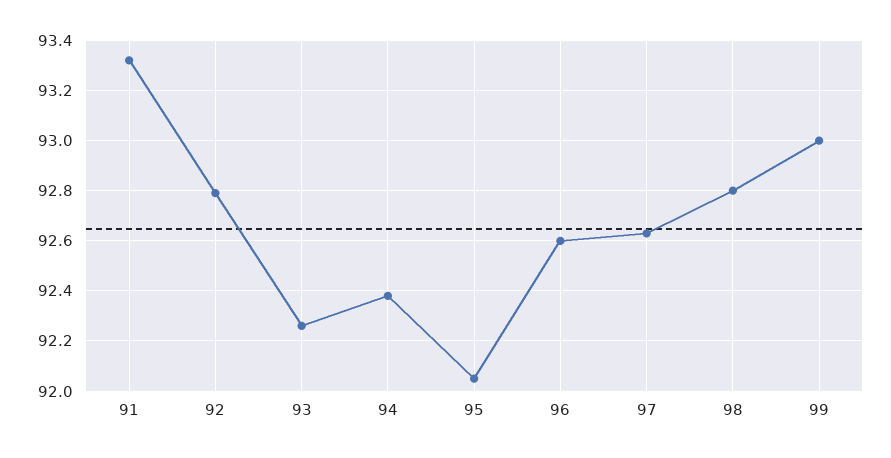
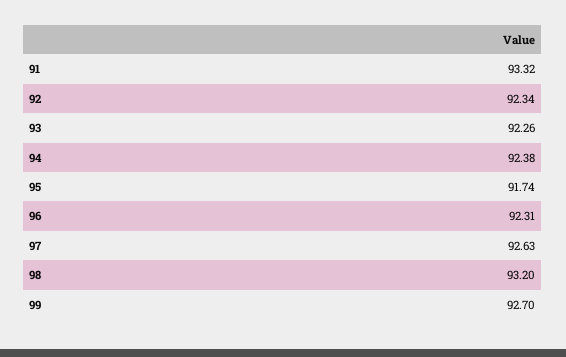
  {
    "91": 93.32,
-   "92": 92.8,
+   "92": 92.34,
    "93": 92.26,
    "94": 92.38,
-   "95": 92.05,
+   "95": 91.74,
-   "96": 92.6,
+   "96": 92.31,
    "97": 92.63,
-   "98": 92.8,
+   "98": 93.2,
-   "99": 93
+   "99": 92.7
  }

